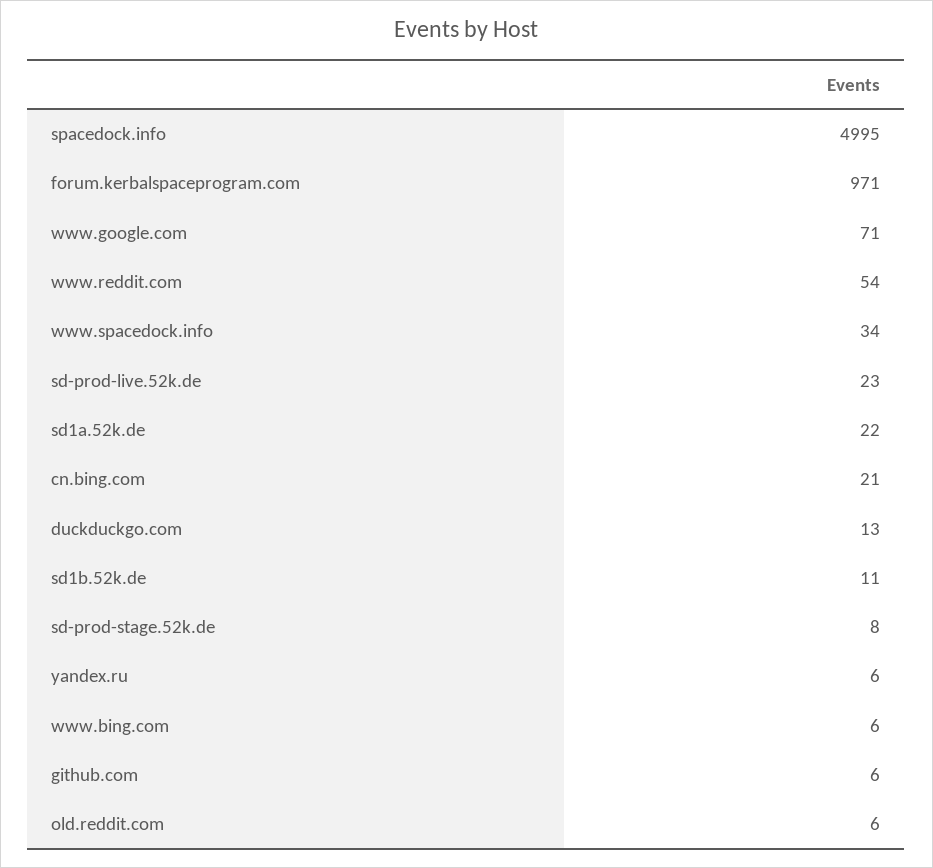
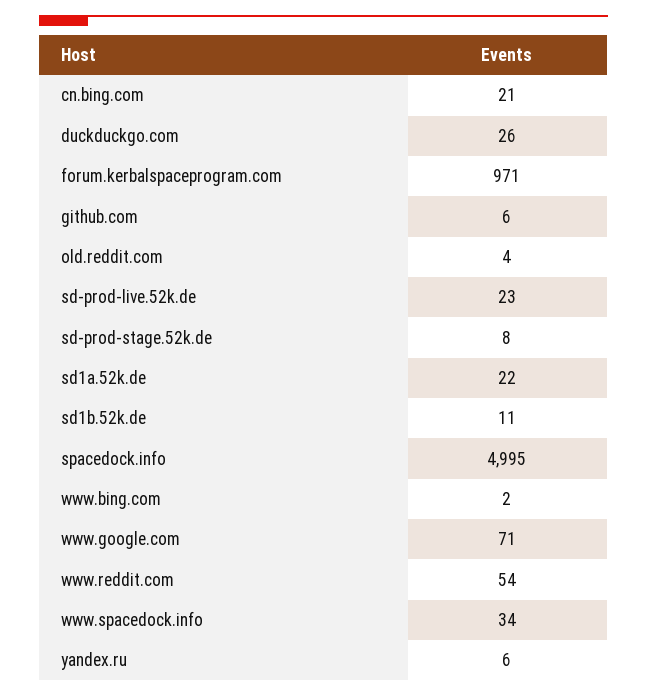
  {
    "spacedock.info": 4995,
    "forum.kerbalspaceprogram.com": 971,
    "www.google.com": 71,
    "www.reddit.com": 54,
    "www.spacedock.info": 34,
    "sd-prod-live.52k.de": 23,
    "sd1a.52k.de": 22,
    "cn.bing.com": 21,
-   "duckduckgo.com": 13,
+   "duckduckgo.com": 26,
    "sd1b.52k.de": 11,
    "sd-prod-stage.52k.de": 8,
    "yandex.ru": 6,
-   "www.bing.com": 6,
+   "www.bing.com": 2,
    "github.com": 6,
-   "old.reddit.com": 6
+   "old.reddit.com": 4
  }

